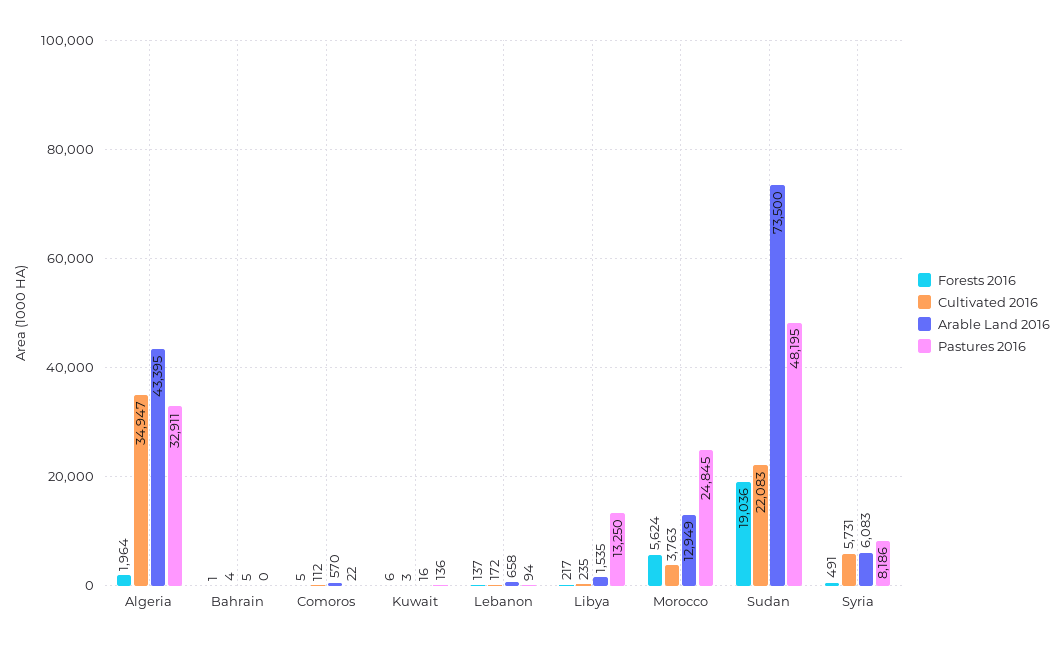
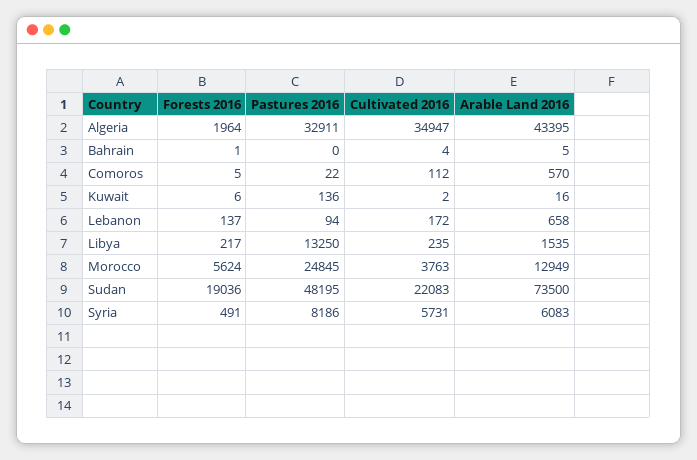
  {
    "Forests 2016": {
      "Algeria": 1964,
      "Bahrain": 1,
      "Comoros": 5,
      "Kuwait": 6,
      "Lebanon": 137,
      "Libya": 217,
      "Morocco": 5624,
      "Sudan": 19036,
      "Syria": 491
    },
    "Cultivated 2016": {
      "Algeria": 34947,
      "Bahrain": 4,
      "Comoros": 112,
-     "Kuwait": 3,
+     "Kuwait": 2,
      "Lebanon": 172,
      "Libya": 235,
      "Morocco": 3763,
      "Sudan": 22083,
      "Syria": 5731
    },
    "Arable Land 2016": {
      "Algeria": 43395,
      "Bahrain": 5,
      "Comoros": 570,
      "Kuwait": 16,
      "Lebanon": 658,
      "Libya": 1535,
      "Morocco": 12949,
      "Sudan": 73500,
      "Syria": 6083
    },
    "Pastures 2016": {
      "Algeria": 32911,
      "Bahrain": 0,
      "Comoros": 22,
      "Kuwait": 136,
      "Lebanon": 94,
      "Libya": 13250,
      "Morocco": 24845,
      "Sudan": 48195,
      "Syria": 8186
    }
  }

